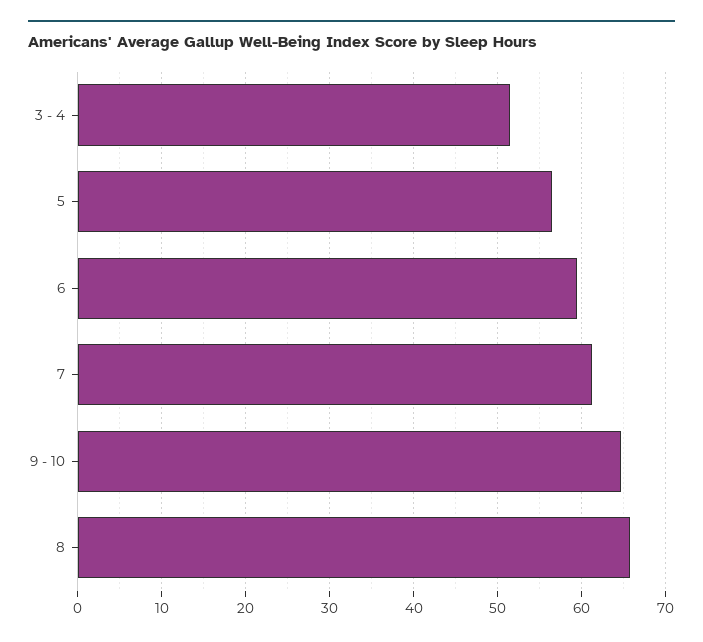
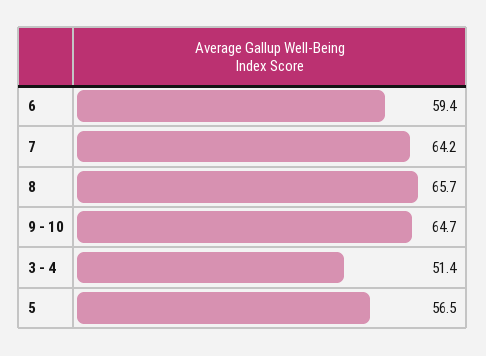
  {
    "3 - 4": 51.4,
    "5": 56.5,
    "6": 59.4,
-   "7": 61,
+   "7": 64.2,
    "9 - 10": 64.7,
    "8": 65.7
  }

